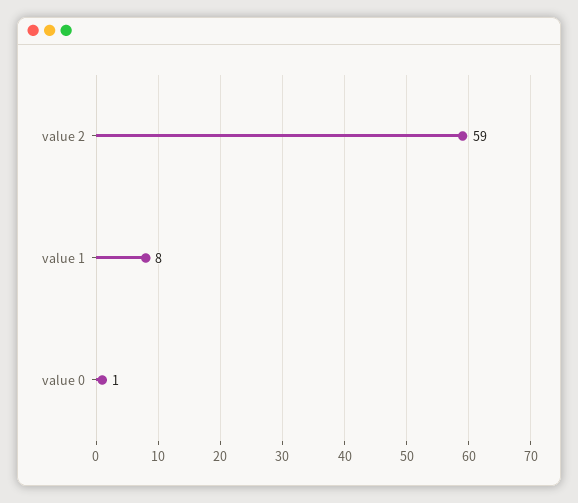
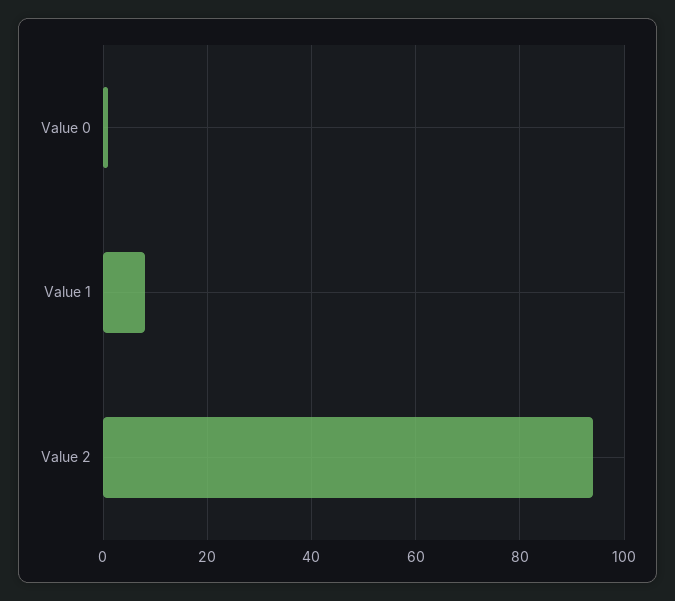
  {
-   "value 2": 59,
+   "value 2": 95,
    "value 1": 8,
    "value 0": 1
  }

